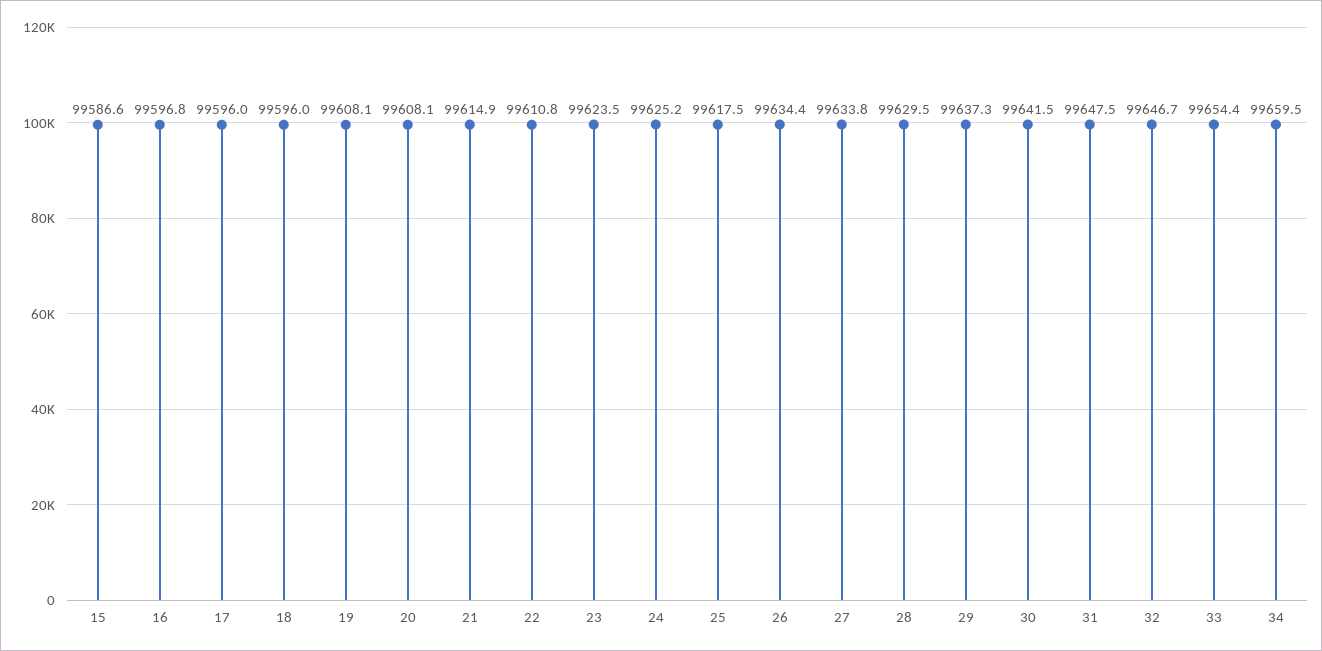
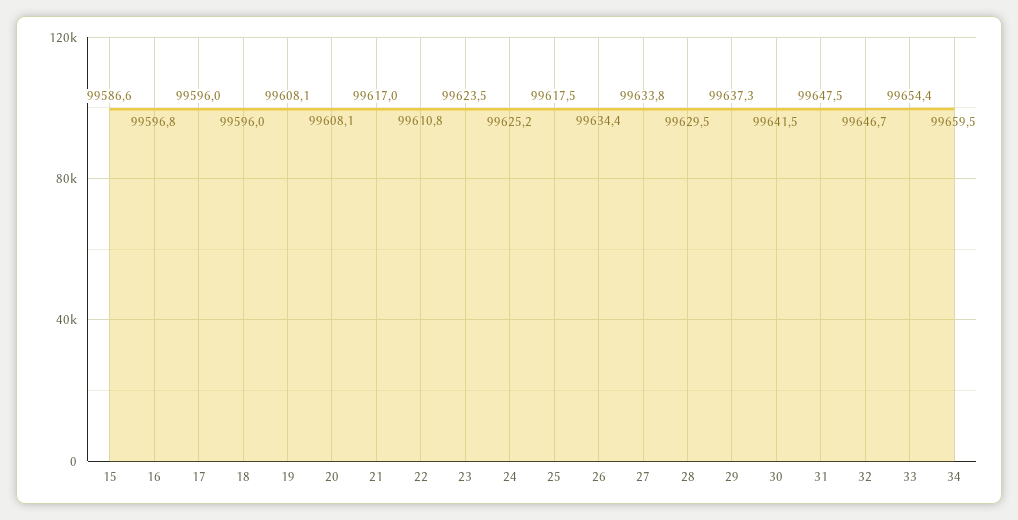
  {
    "15": 99586.6,
    "16": 99596.8,
    "17": 99596,
    "18": 99596,
    "19": 99608.1,
    "20": 99608.1,
-   "21": 99614.9,
+   "21": 99617,
    "22": 99610.8,
    "23": 99623.5,
    "24": 99625.2,
    "25": 99617.5,
    "26": 99634.4,
    "27": 99633.8,
    "28": 99629.5,
    "29": 99637.3,
    "30": 99641.5,
    "31": 99647.5,
    "32": 99646.7,
    "33": 99654.4,
    "34": 99659.5
  }

